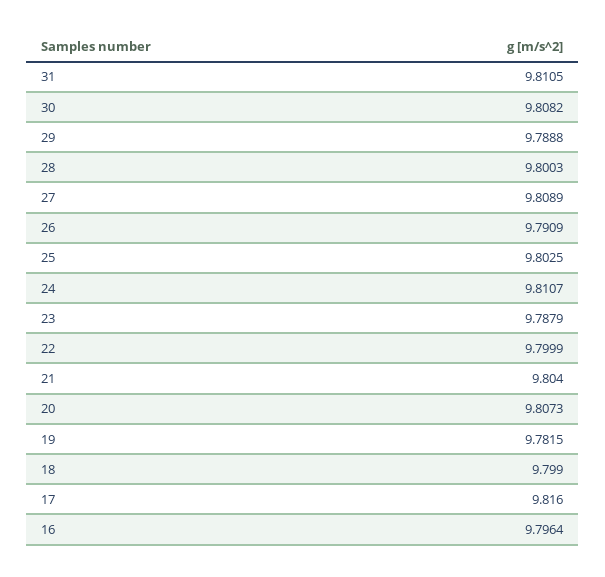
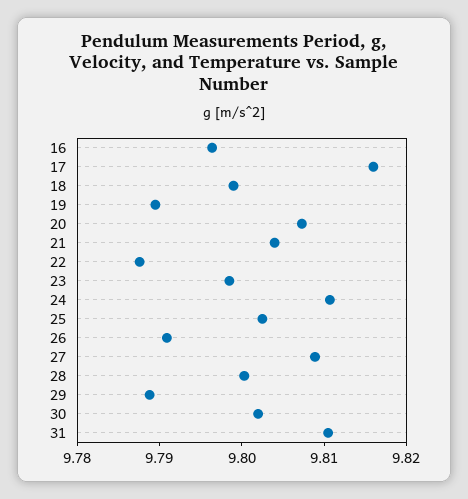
  {
    "31": 9.8105,
-   "30": 9.8082,
+   "30": 9.802,
    "29": 9.7888,
    "28": 9.8003,
    "27": 9.8089,
    "26": 9.7909,
    "25": 9.8025,
    "24": 9.8107,
-   "23": 9.7879,
+   "23": 9.798,
-   "22": 9.7999,
+   "22": 9.788,
    "21": 9.804,
    "20": 9.8073,
-   "19": 9.7815,
+   "19": 9.79,
    "18": 9.799,
    "17": 9.816,
    "16": 9.7964
  }

